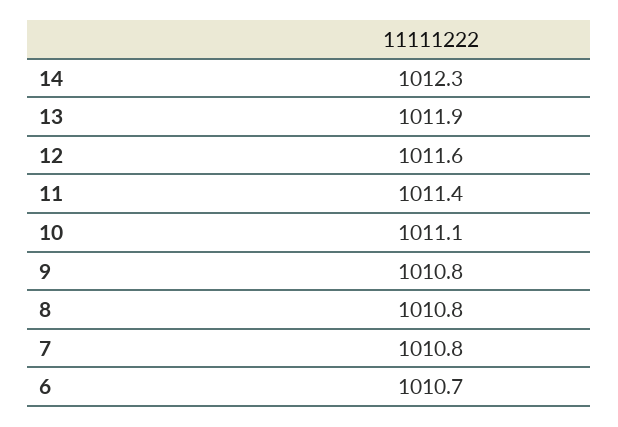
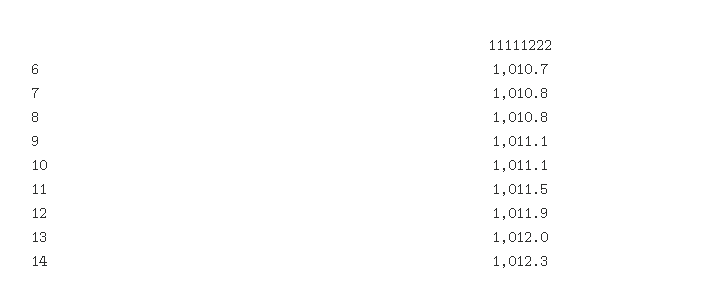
  {
    "14": 1012.3,
-   "13": 1011.9,
+   "13": 1012,
-   "12": 1011.6,
+   "12": 1011.9,
-   "11": 1011.4,
+   "11": 1011.5,
    "10": 1011.1,
-   "9": 1010.8,
+   "9": 1011.1,
    "8": 1010.8,
    "7": 1010.8,
    "6": 1010.7
  }

